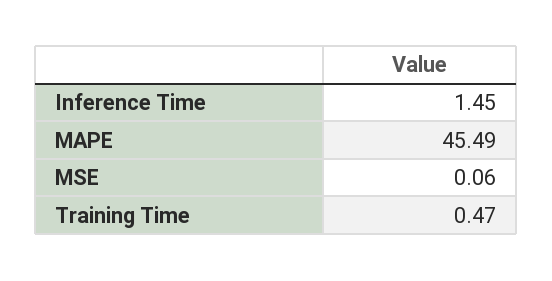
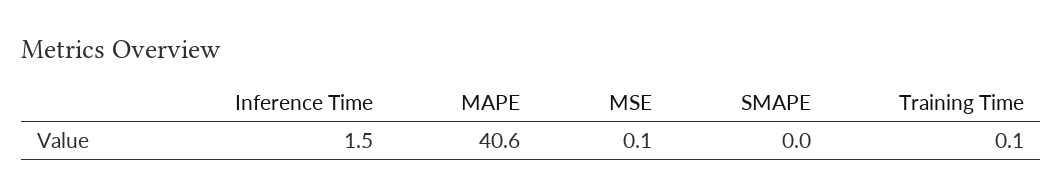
  {
    "Inference Time": 1.45,
-   "MAPE": 45.49,
+   "MAPE": 40.6,
    "MSE": 0.06,
-   "Training Time": 0.47
+   "Training Time": 0.1,
+   "SMAPE": 0
  }

